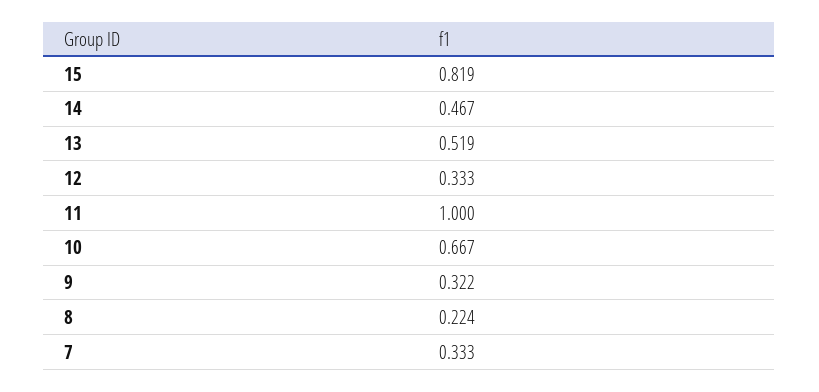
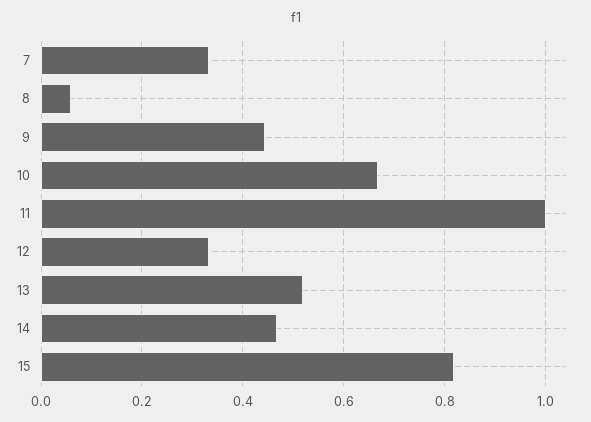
  {
    "15": 0.819,
    "14": 0.467,
    "13": 0.519,
    "12": 0.333,
    "11": 1,
    "10": 0.667,
-   "9": 0.322,
+   "9": 0.44,
-   "8": 0.224,
+   "8": 0.06,
    "7": 0.333
  }

